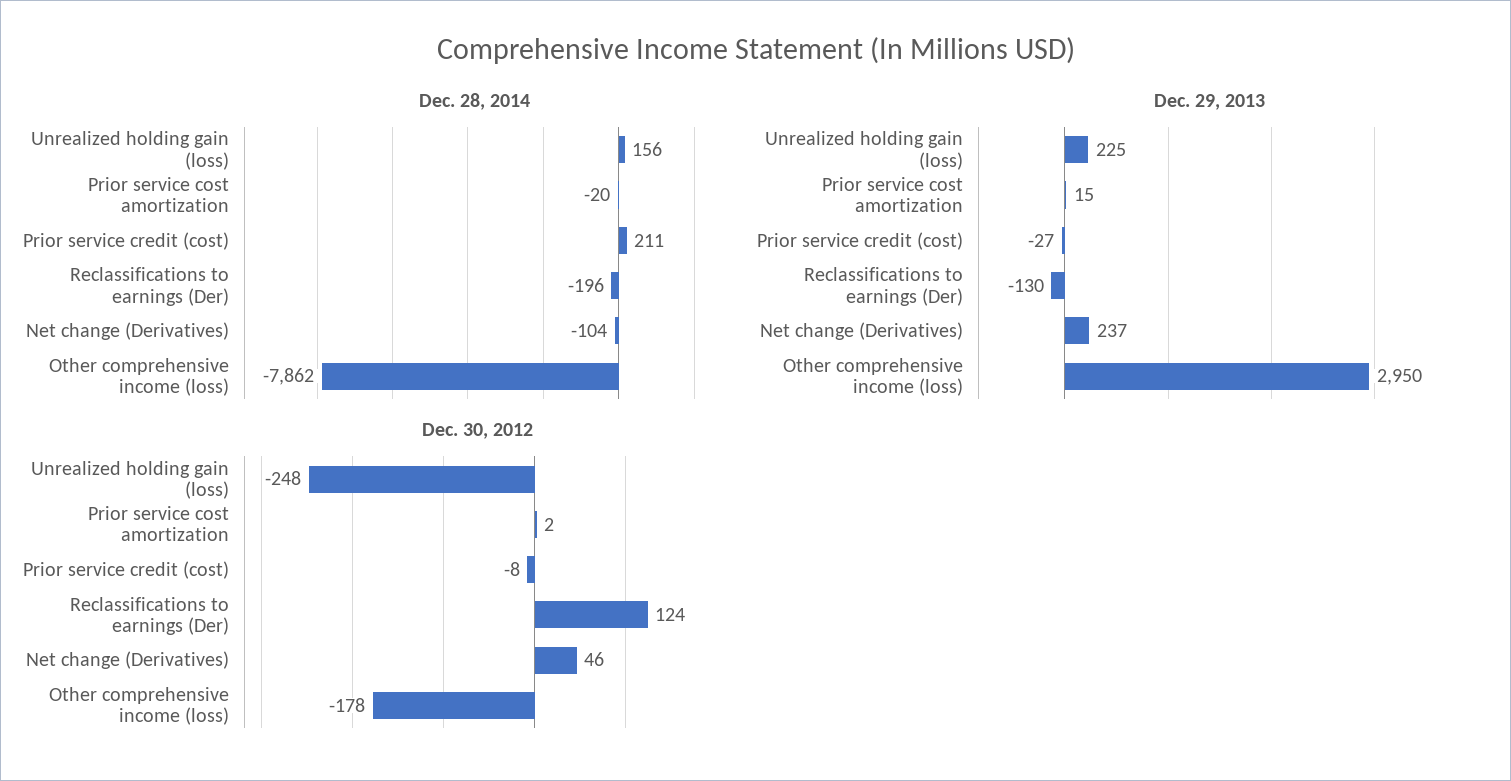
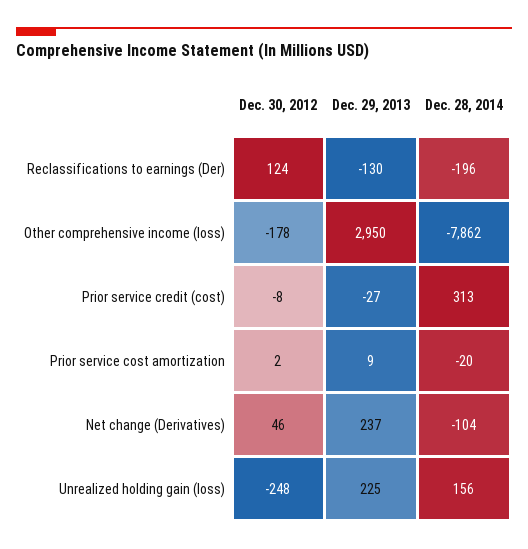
  {
    "Dec. 28, 2014": {
      "Unrealized holding gain (loss)": 156,
      "Prior service cost amortization": -20,
-     "Prior service credit (cost)": 211,
+     "Prior service credit (cost)": 313,
      "Reclassifications to earnings (Der)": -196,
      "Net change (Derivatives)": -104,
      "Other comprehensive income (loss)": -7862
    },
    "Dec. 29, 2013": {
      "Unrealized holding gain (loss)": 225,
-     "Prior service cost amortization": 15,
+     "Prior service cost amortization": 9,
      "Prior service credit (cost)": -27,
      "Reclassifications to earnings (Der)": -130,
      "Net change (Derivatives)": 237,
      "Other comprehensive income (loss)": 2950
    },
    "Dec. 30, 2012": {
      "Unrealized holding gain (loss)": -248,
      "Prior service cost amortization": 2,
      "Prior service credit (cost)": -8,
      "Reclassifications to earnings (Der)": 124,
      "Net change (Derivatives)": 46,
      "Other comprehensive income (loss)": -178
    }
  }

